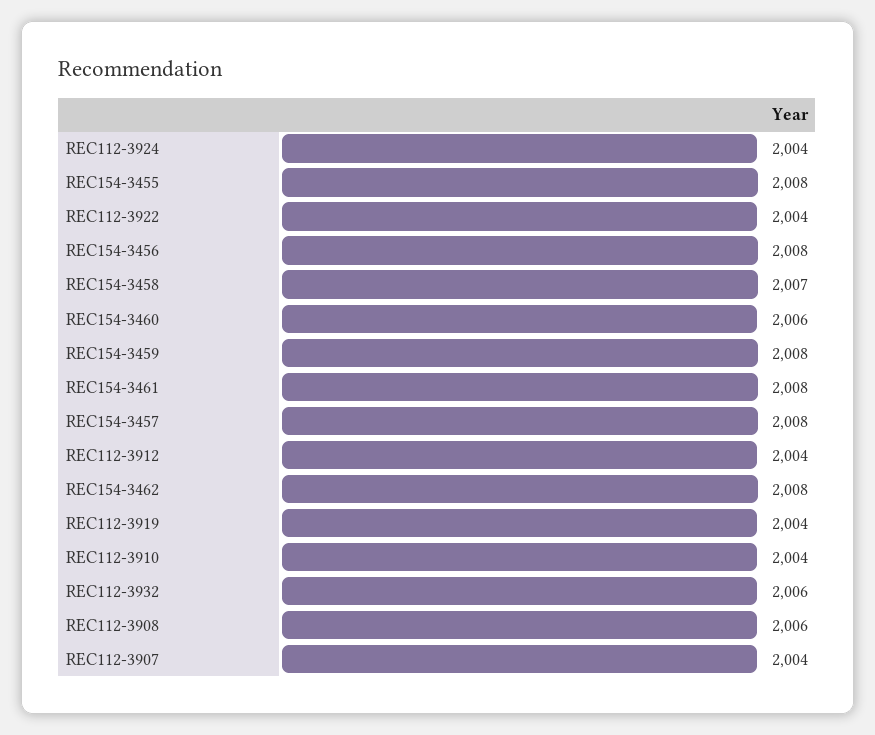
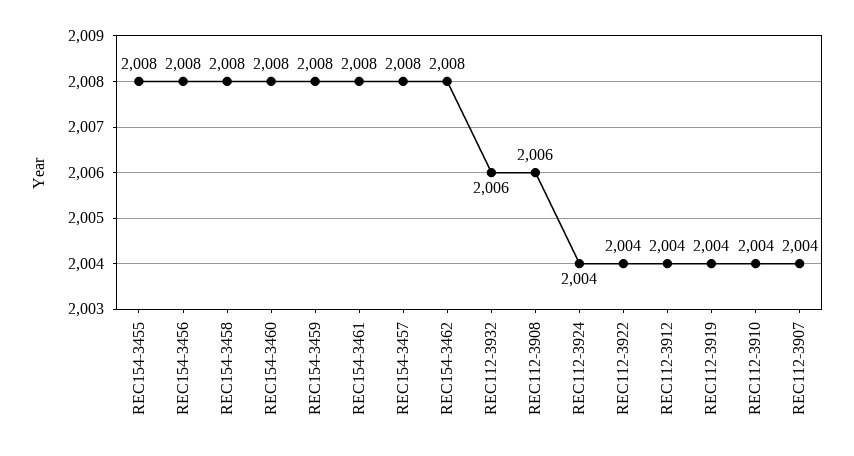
  {
    "REC112-3924": 2004,
    "REC154-3455": 2008,
    "REC112-3922": 2004,
    "REC154-3456": 2008,
-   "REC154-3458": 2007,
+   "REC154-3458": 2008,
-   "REC154-3460": 2006,
+   "REC154-3460": 2008,
    "REC154-3459": 2008,
    "REC154-3461": 2008,
    "REC154-3457": 2008,
    "REC112-3912": 2004,
    "REC154-3462": 2008,
    "REC112-3919": 2004,
    "REC112-3910": 2004,
    "REC112-3932": 2006,
    "REC112-3908": 2006,
    "REC112-3907": 2004
  }

